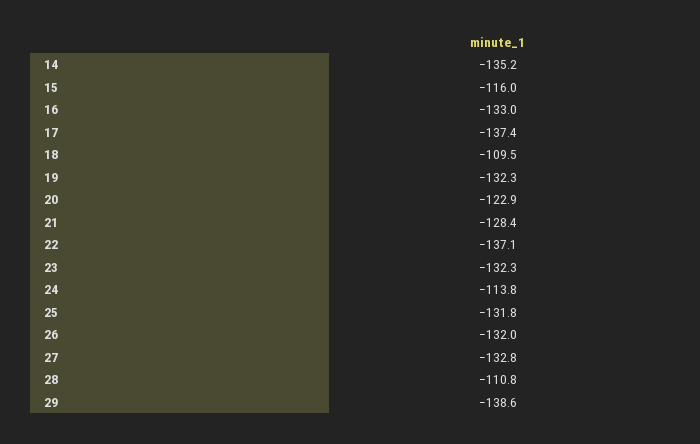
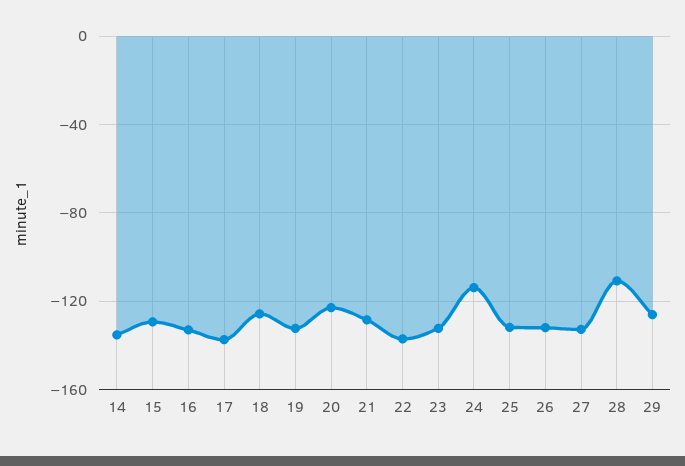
  {
    "14": -135.2,
-   "15": -116,
+   "15": -130,
    "16": -133,
    "17": -137.4,
-   "18": -109.5,
+   "18": -125,
    "19": -132.3,
    "20": -122.9,
    "21": -128.4,
    "22": -137.1,
    "23": -132.3,
    "24": -113.8,
    "25": -131.8,
    "26": -132,
    "27": -132.8,
    "28": -110.8,
-   "29": -138.6
+   "29": -125
  }

